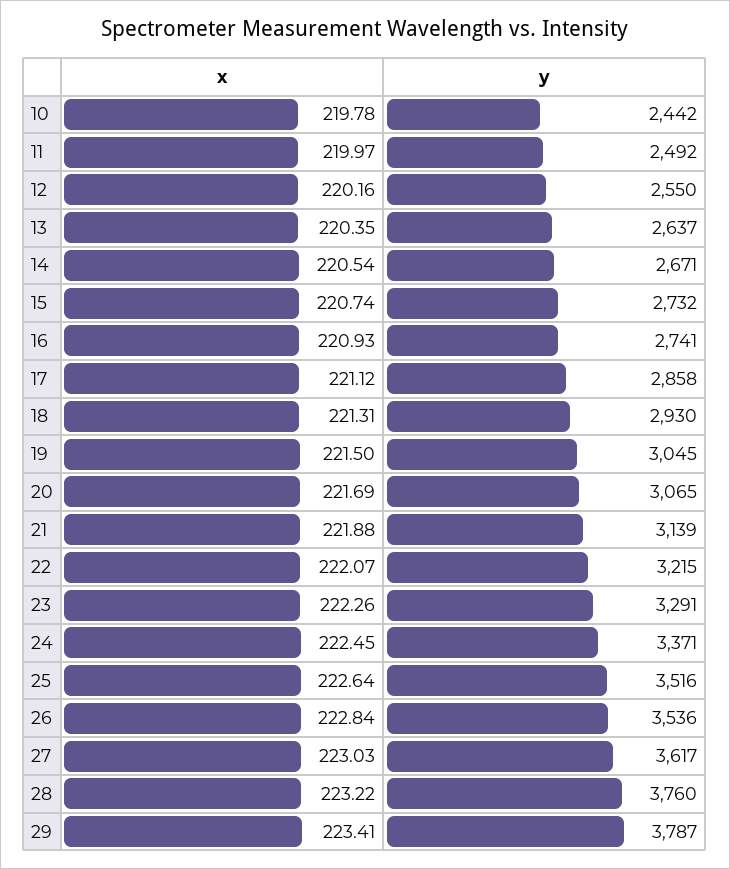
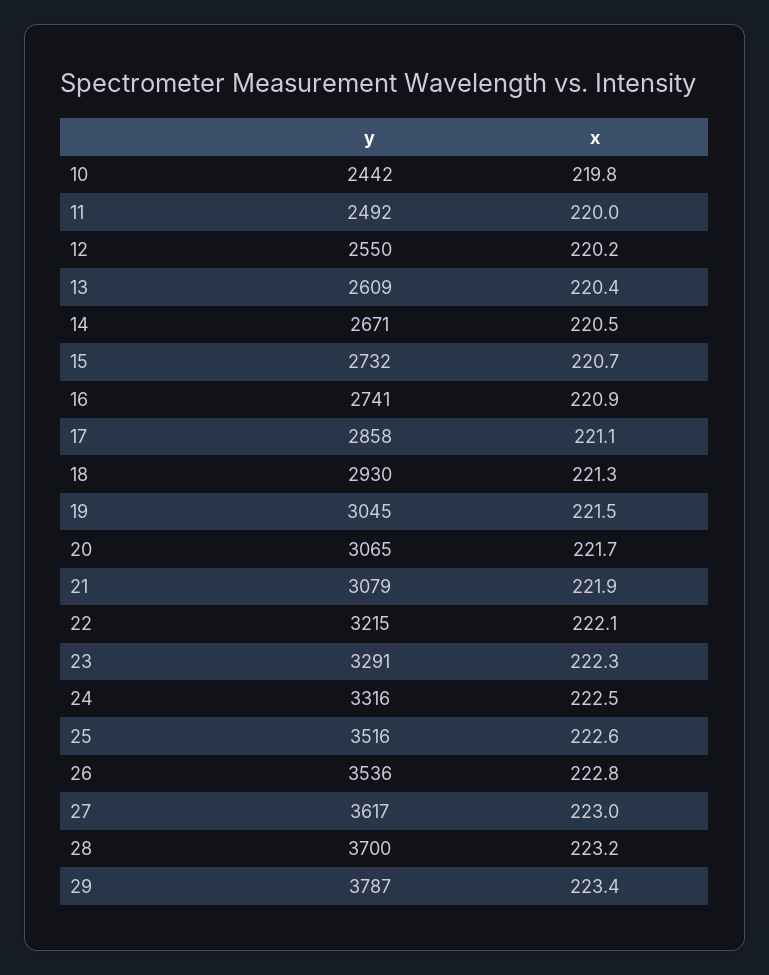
  {
    "x": {
      "10": 219.78,
      "11": 219.97,
      "12": 220.16,
      "13": 220.35,
      "14": 220.54,
      "15": 220.74,
      "16": 220.93,
      "17": 221.12,
      "18": 221.31,
      "19": 221.5,
      "20": 221.69,
      "21": 221.88,
      "22": 222.07,
      "23": 222.26,
      "24": 222.45,
      "25": 222.64,
      "26": 222.84,
      "27": 223.03,
      "28": 223.22,
      "29": 223.41
    },
    "y": {
      "10": 2442,
      "11": 2492,
      "12": 2550,
-     "13": 2637,
+     "13": 2609,
      "14": 2671,
      "15": 2732,
      "16": 2741,
      "17": 2858,
      "18": 2930,
      "19": 3045,
      "20": 3065,
-     "21": 3139,
+     "21": 3079,
      "22": 3215,
      "23": 3291,
-     "24": 3371,
+     "24": 3316,
      "25": 3516,
      "26": 3536,
      "27": 3617,
-     "28": 3760,
+     "28": 3700,
      "29": 3787
    }
  }

